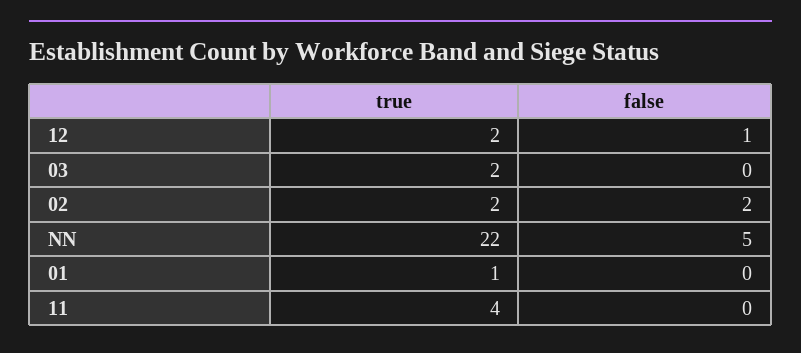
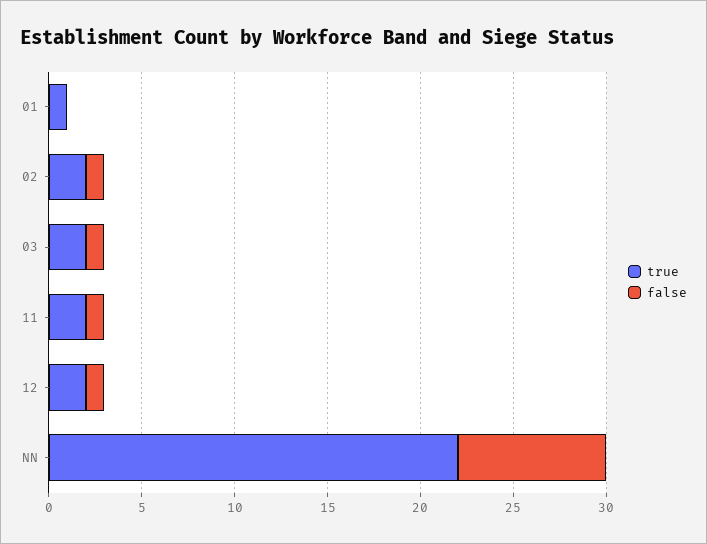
  {
    "true": {
      "12": 2,
      "03": 2,
      "02": 2,
      "NN": 22,
      "01": 1,
-     "11": 4
+     "11": 2
    },
    "false": {
      "12": 1,
-     "03": 0,
+     "03": 1,
-     "02": 2,
+     "02": 1,
-     "NN": 5,
+     "NN": 8,
      "01": 0,
-     "11": 0
+     "11": 1
    }
  }

